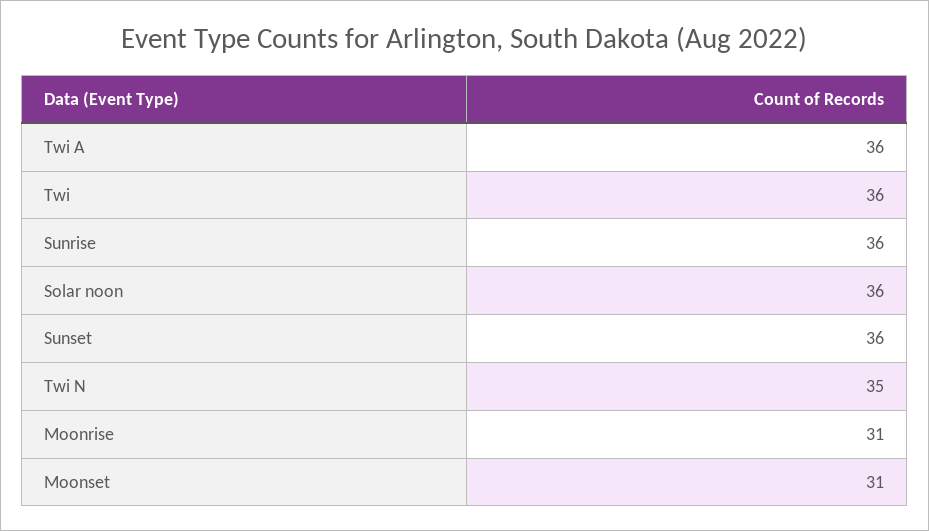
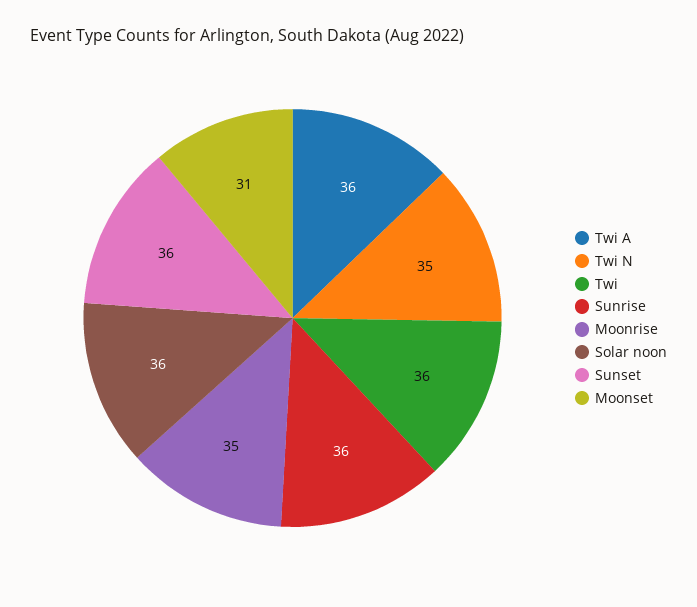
  {
    "Twi A": 36,
    "Twi": 36,
    "Sunrise": 36,
    "Solar noon": 36,
    "Sunset": 36,
    "Twi N": 35,
-   "Moonrise": 31,
+   "Moonrise": 35,
    "Moonset": 31
  }

